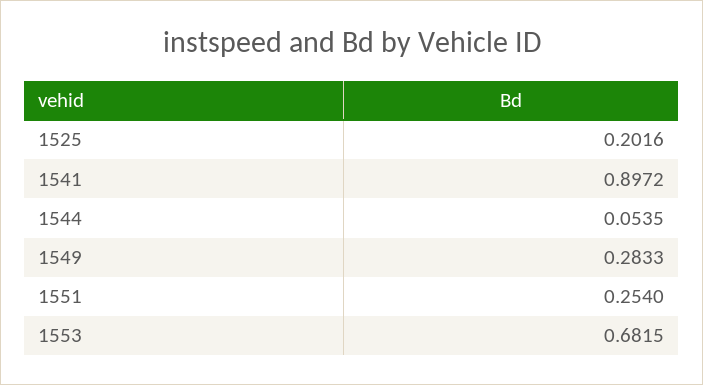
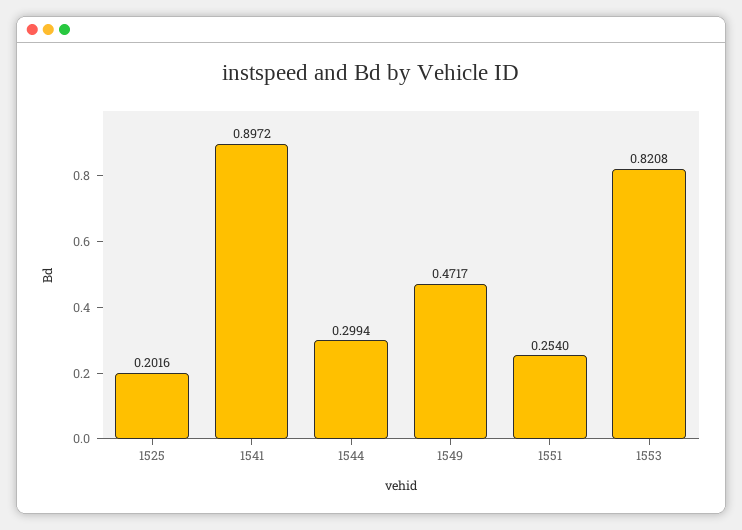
  {
    "1525": 0.2016,
    "1541": 0.8972,
-   "1544": 0.0535,
+   "1544": 0.2994,
-   "1549": 0.2833,
+   "1549": 0.4717,
    "1551": 0.254,
-   "1553": 0.6815
+   "1553": 0.8208
  }

